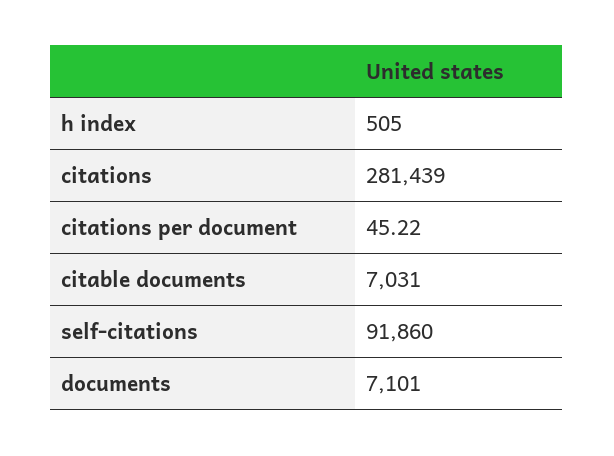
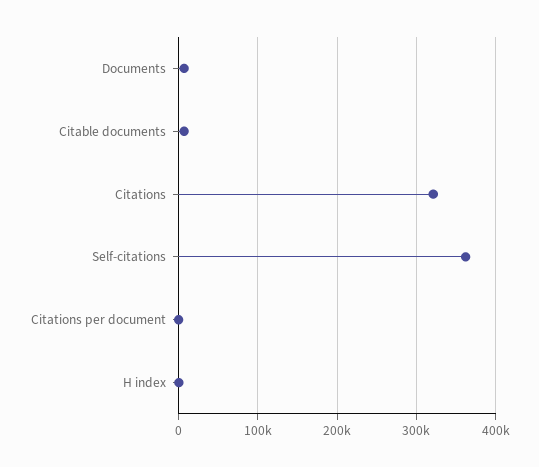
  {
    "h index": 505,
-   "citations": 281439,
+   "citations": 320000,
    "citations per document": 45.22,
    "citable documents": 7031,
-   "self-citations": 91860,
+   "self-citations": 360000,
    "documents": 7101
  }

